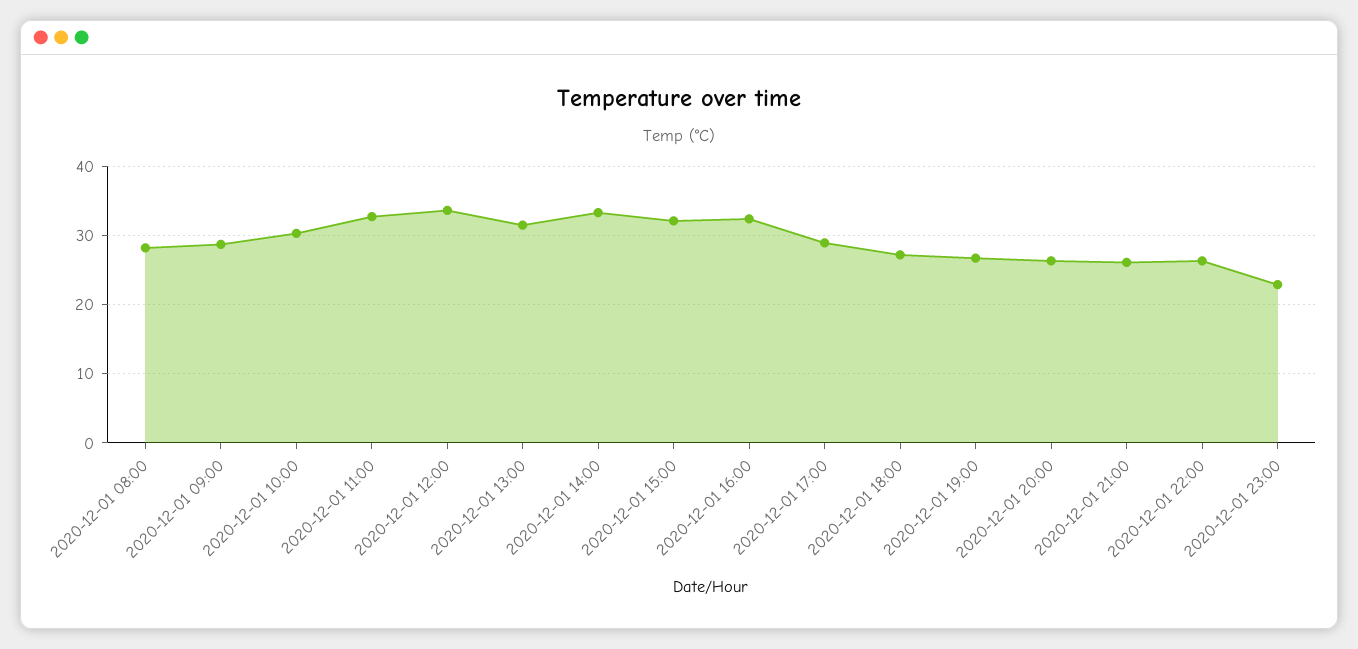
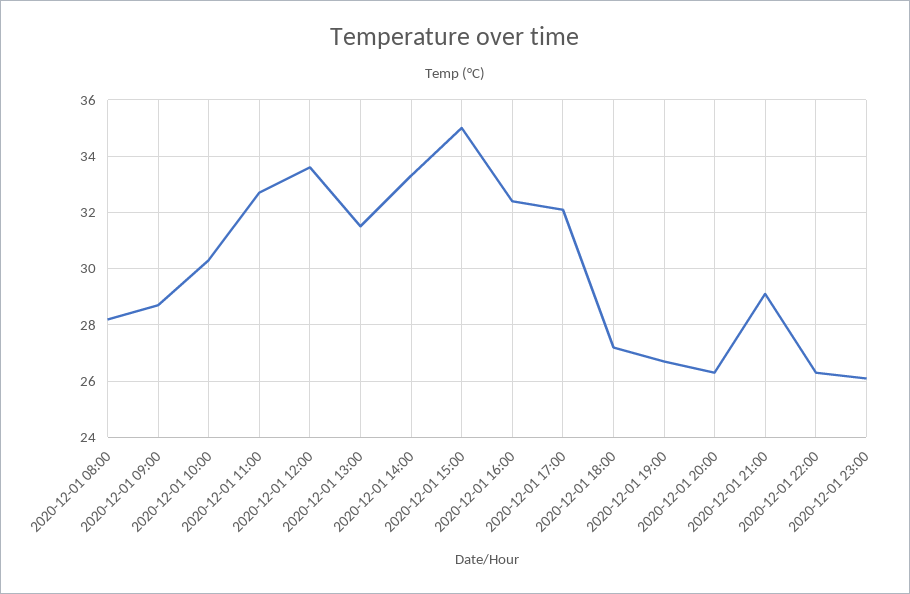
  {
    "2020-12-01 08:00": 28,
    "2020-12-01 09:00": 28.5,
    "2020-12-01 10:00": 30.5,
    "2020-12-01 11:00": 32.5,
    "2020-12-01 12:00": 33.5,
    "2020-12-01 13:00": 31.5,
    "2020-12-01 14:00": 33.5,
-   "2020-12-01 15:00": 32,
+   "2020-12-01 15:00": 35,
    "2020-12-01 16:00": 32.5,
-   "2020-12-01 17:00": 29,
+   "2020-12-01 17:00": 32,
    "2020-12-01 18:00": 27,
    "2020-12-01 19:00": 26.5,
    "2020-12-01 20:00": 26.5,
-   "2020-12-01 21:00": 26,
+   "2020-12-01 21:00": 29,
    "2020-12-01 22:00": 26.5,
-   "2020-12-01 23:00": 23
+   "2020-12-01 23:00": 26
  }

